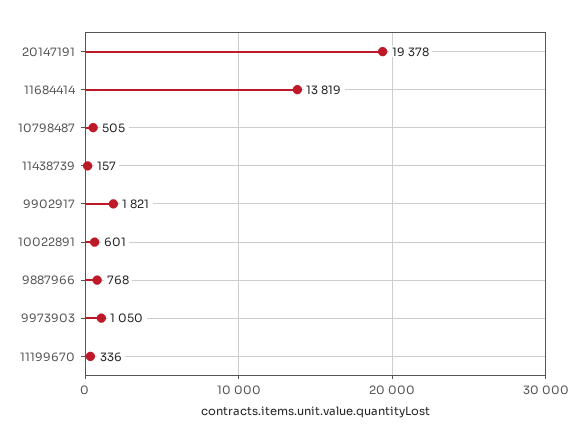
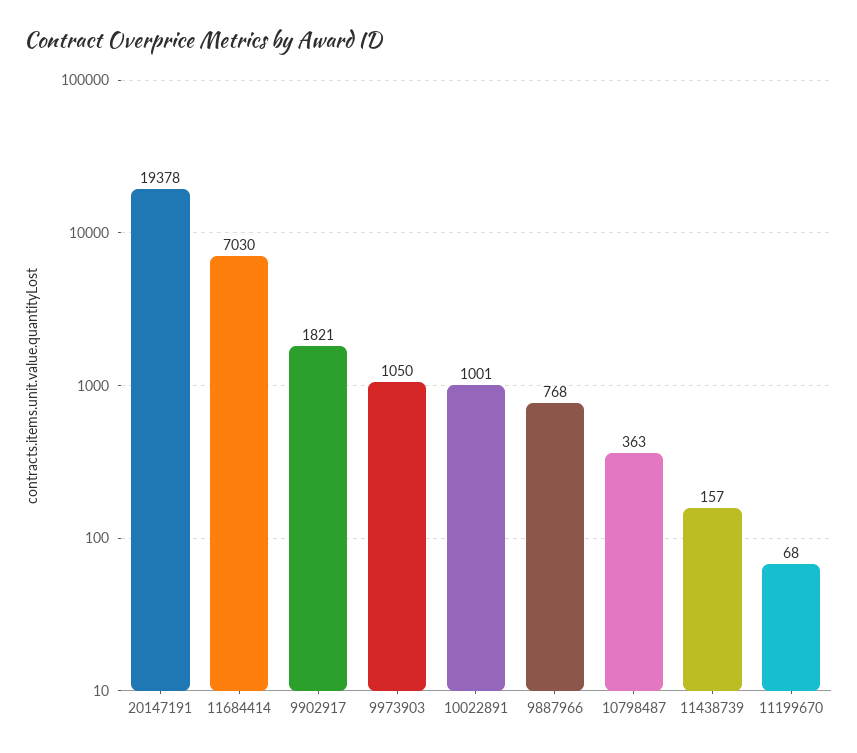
  {
    "20147191": 19378,
-   "11684414": 13819,
+   "11684414": 7030,
-   "10798487": 505,
+   "10798487": 363,
    "11438739": 157,
    "9902917": 1821,
-   "10022891": 601,
+   "10022891": 1001,
    "9887966": 768,
    "9973903": 1050,
-   "11199670": 336
+   "11199670": 68
  }

